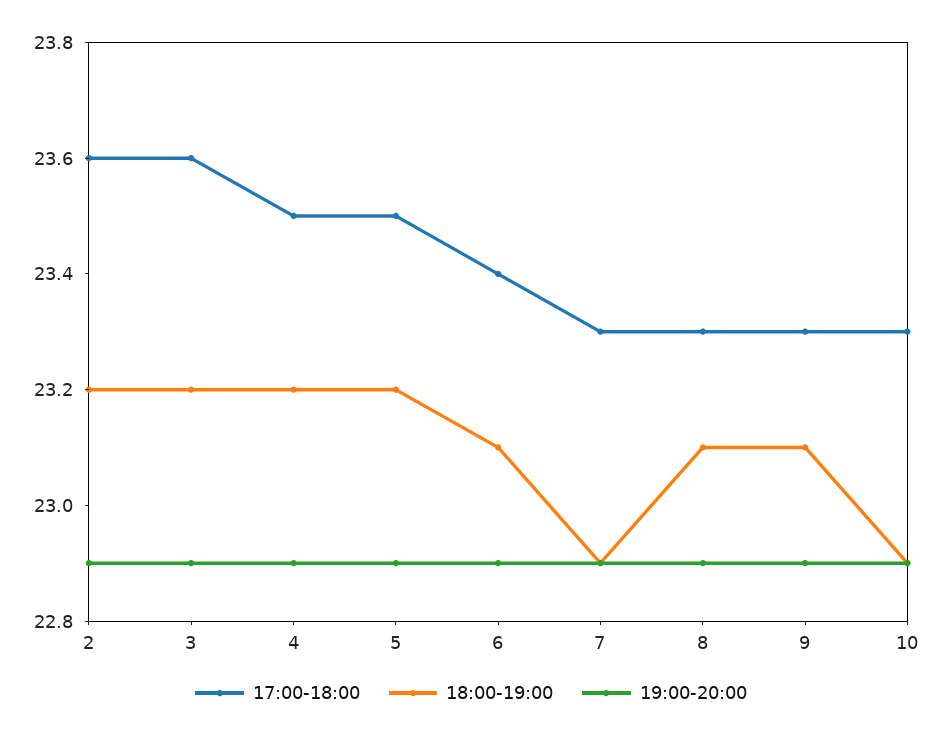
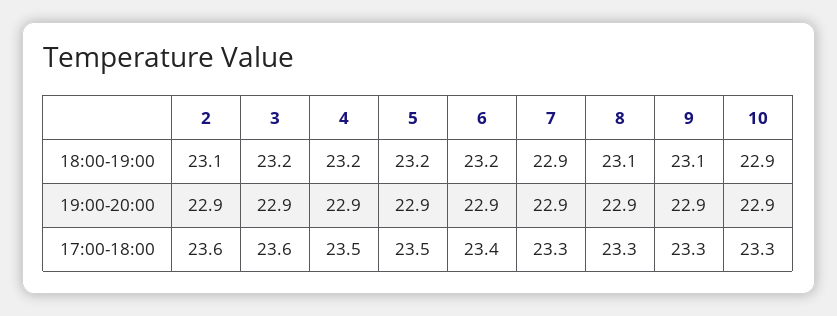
  {
    "17:00-18:00": {
      "2": 23.6,
      "3": 23.6,
      "4": 23.5,
      "5": 23.5,
      "6": 23.4,
      "7": 23.3,
      "8": 23.3,
      "9": 23.3,
      "10": 23.3
    },
    "18:00-19:00": {
-     "2": 23.2,
+     "2": 23.1,
      "3": 23.2,
      "4": 23.2,
      "5": 23.2,
-     "6": 23.1,
+     "6": 23.2,
      "7": 22.9,
      "8": 23.1,
      "9": 23.1,
      "10": 22.9
    },
    "19:00-20:00": {
      "2": 22.9,
      "3": 22.9,
      "4": 22.9,
      "5": 22.9,
      "6": 22.9,
      "7": 22.9,
      "8": 22.9,
      "9": 22.9,
      "10": 22.9
    }
  }

